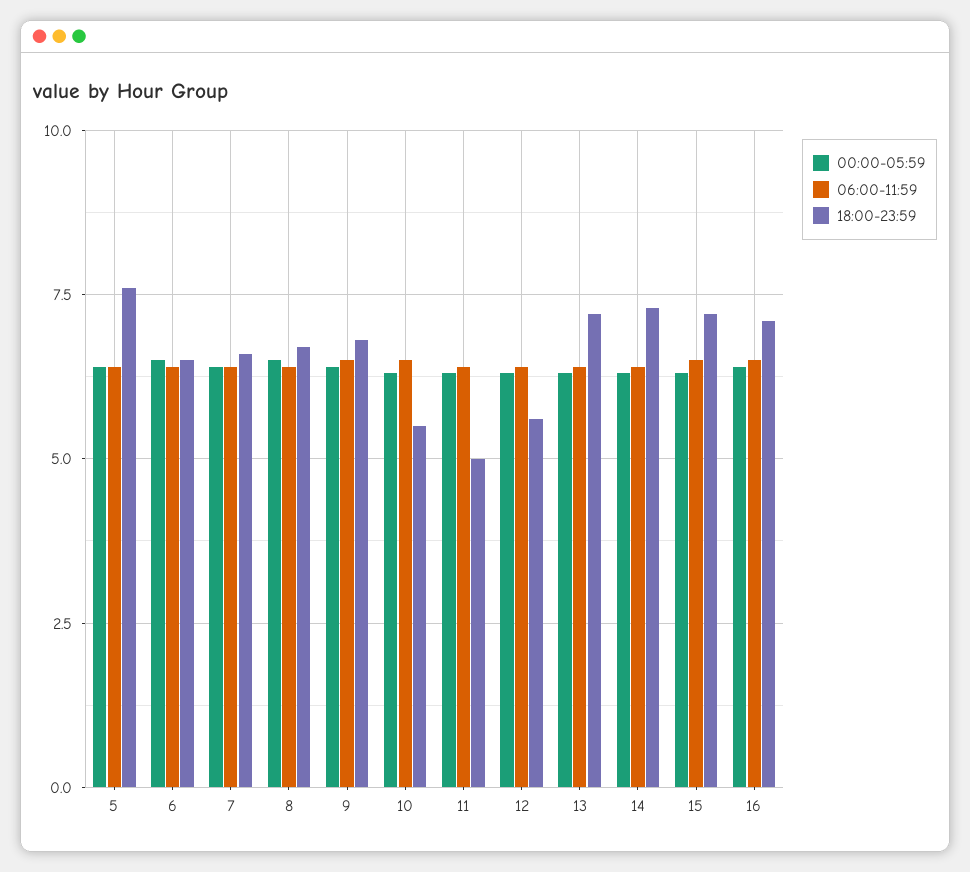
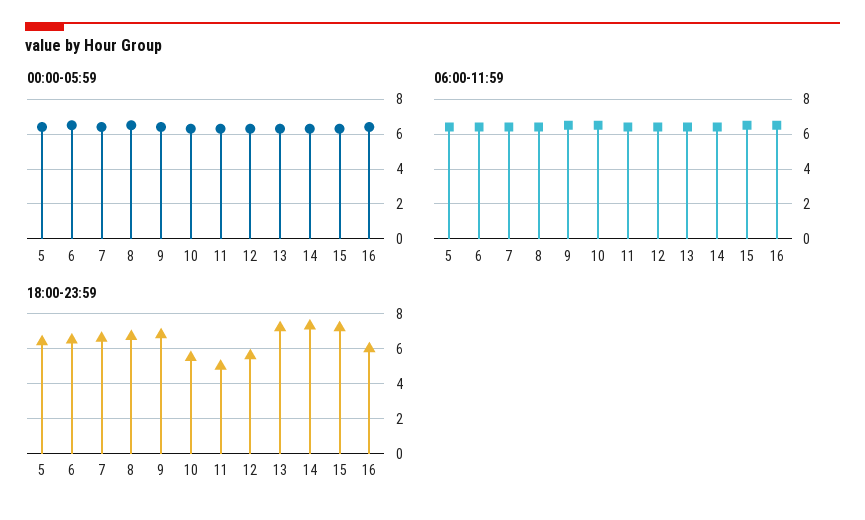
  {
    "00:00-05:59": {
      "5": 6.5,
      "6": 6.5,
      "7": 6.5,
      "8": 6.5,
      "9": 6.5,
      "10": 6.5,
      "11": 6.5,
      "12": 6.5,
      "13": 6.5,
      "14": 6.5,
      "15": 6.5,
      "16": 6.5
    },
    "06:00-11:59": {
      "5": 6.5,
      "6": 6.5,
      "7": 6.5,
      "8": 6.5,
      "9": 6.5,
      "10": 6.5,
      "11": 6.5,
      "12": 6.5,
      "13": 6.5,
      "14": 6.5,
      "15": 6.5,
      "16": 6.5
    },
    "18:00-23:59": {
-     "5": 7.5,
+     "5": 6.5,
      "6": 6.5,
      "7": 6.5,
      "8": 6.5,
      "9": 7,
      "10": 5.5,
      "11": 5,
      "12": 5.5,
      "13": 7,
      "14": 7.5,
      "15": 7,
-     "16": 7
+     "16": 6
    }
  }

